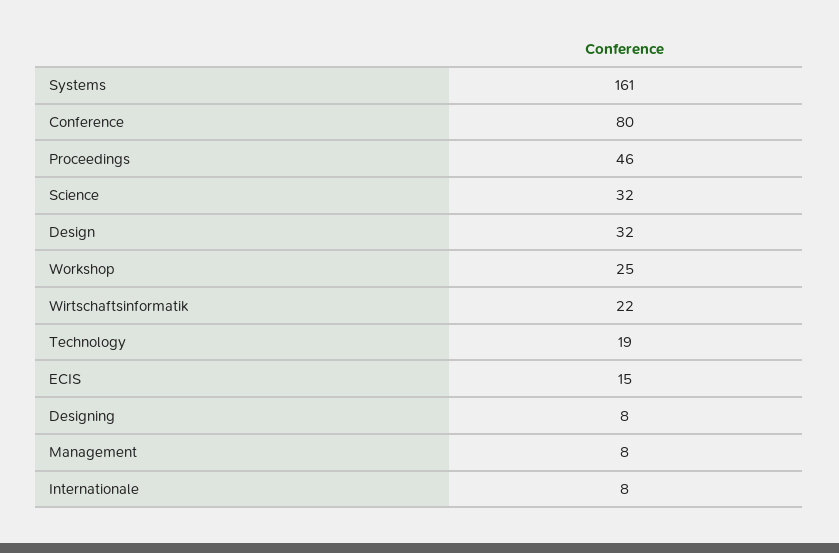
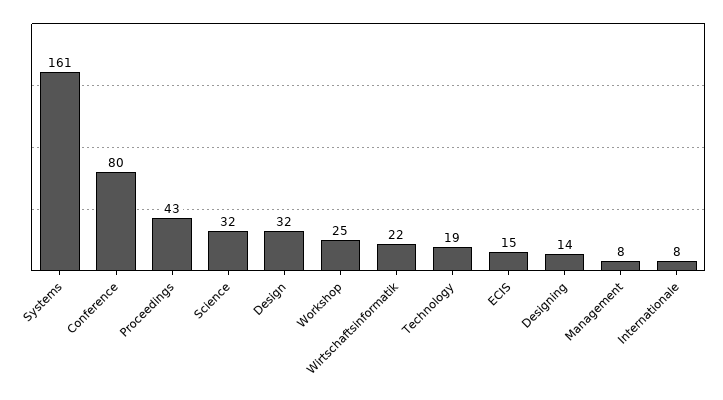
  {
    "Systems": 161,
    "Conference": 80,
-   "Proceedings": 46,
+   "Proceedings": 43,
    "Science": 32,
    "Design": 32,
    "Workshop": 25,
    "Wirtschaftsinformatik": 22,
    "Technology": 19,
    "ECIS": 15,
-   "Designing": 8,
+   "Designing": 14,
    "Management": 8,
    "Internationale": 8
  }

